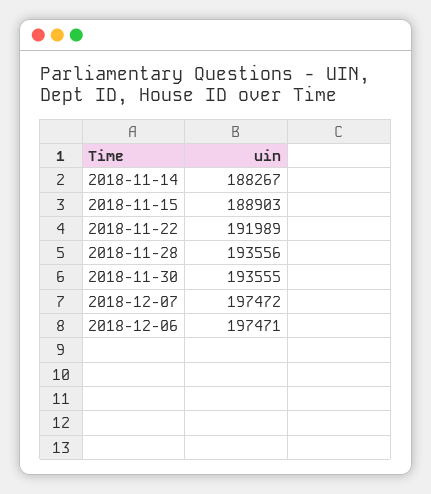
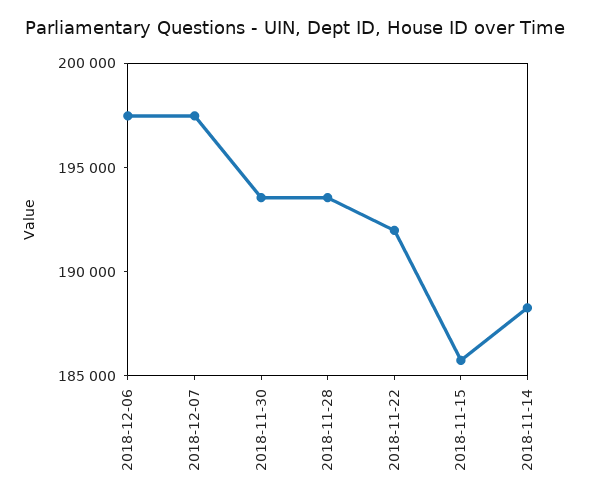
  {
    "2018-11-14": 188267,
-   "2018-11-15": 188903,
+   "2018-11-15": 186000,
    "2018-11-22": 191989,
    "2018-11-28": 193556,
    "2018-11-30": 193555,
    "2018-12-07": 197472,
    "2018-12-06": 197471
  }

